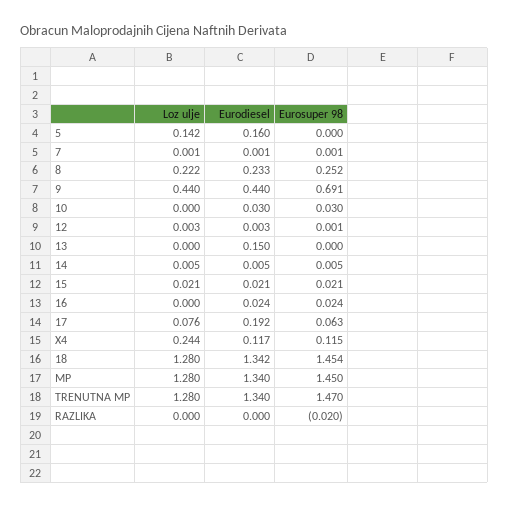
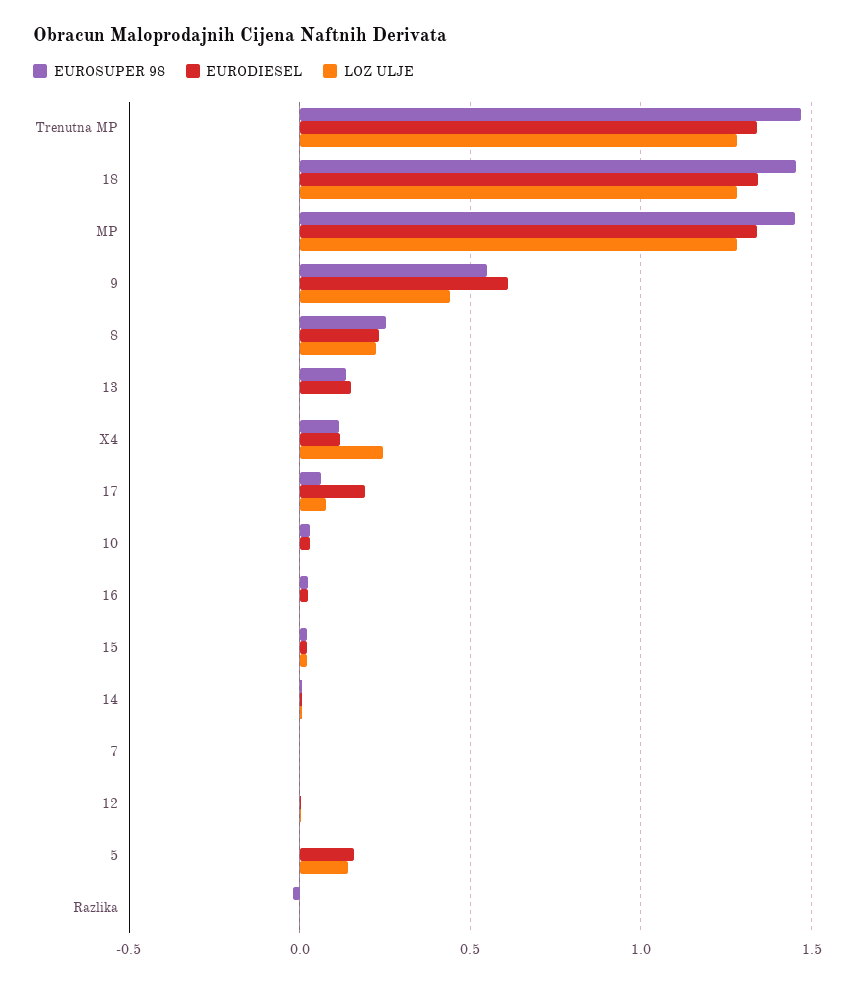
  {
    "Loz ulje": {
      "5": 0.142,
      "7": 0.001,
      "8": 0.222,
      "9": 0.44,
      "10": 0,
      "12": 0.003,
      "13": 0,
      "14": 0.005,
      "15": 0.021,
      "16": 0,
      "17": 0.076,
      "X4": 0.244,
      "18": 1.28,
      "MP": 1.28,
      "TRENUTNA MP": 1.28,
      "RAZLIKA": 0
    },
    "Eurodiesel": {
      "5": 0.16,
      "7": 0.001,
      "8": 0.233,
-     "9": 0.44,
+     "9": 0.6,
      "10": 0.03,
      "12": 0.003,
      "13": 0.15,
      "14": 0.005,
      "15": 0.021,
      "16": 0.024,
      "17": 0.192,
      "X4": 0.117,
      "18": 1.342,
      "MP": 1.34,
      "TRENUTNA MP": 1.34,
      "RAZLIKA": 0
    },
    "Eurosuper 98": {
      "5": 0,
      "7": 0.001,
      "8": 0.252,
-     "9": 0.691,
+     "9": 0.55,
      "10": 0.03,
      "12": 0.001,
-     "13": 0,
+     "13": 0.15,
      "14": 0.005,
      "15": 0.021,
      "16": 0.024,
      "17": 0.063,
      "X4": 0.115,
      "18": 1.454,
      "MP": 1.45,
      "TRENUTNA MP": 1.47,
      "RAZLIKA": -0.02
    }
  }

